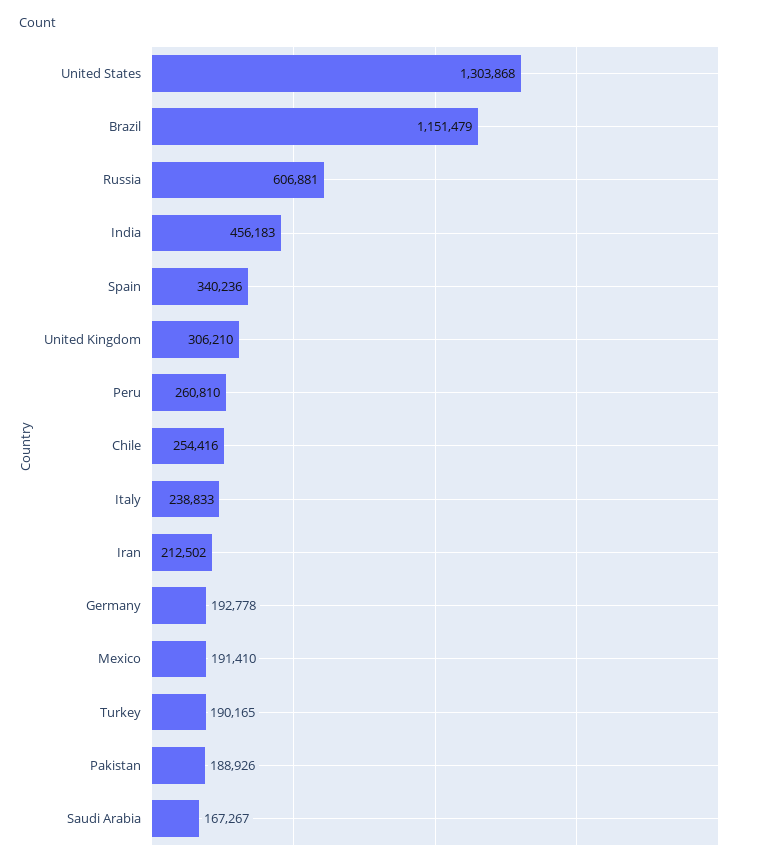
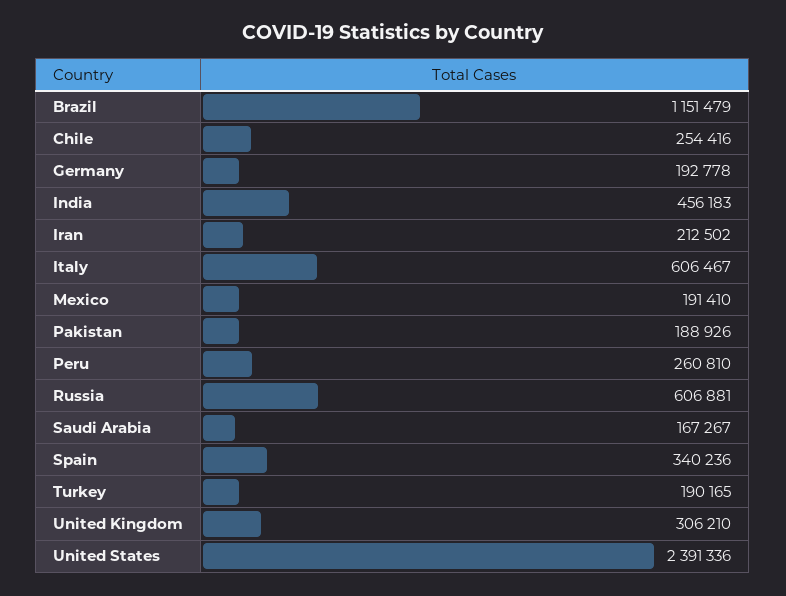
  {
-   "United States": 1303868,
+   "United States": 2391336,
    "Brazil": 1151479,
    "Russia": 606881,
    "India": 456183,
    "Spain": 340236,
    "United Kingdom": 306210,
    "Peru": 260810,
    "Chile": 254416,
-   "Italy": 238833,
+   "Italy": 606467,
    "Iran": 212502,
    "Germany": 192778,
    "Mexico": 191410,
    "Turkey": 190165,
    "Pakistan": 188926,
    "Saudi Arabia": 167267
  }

